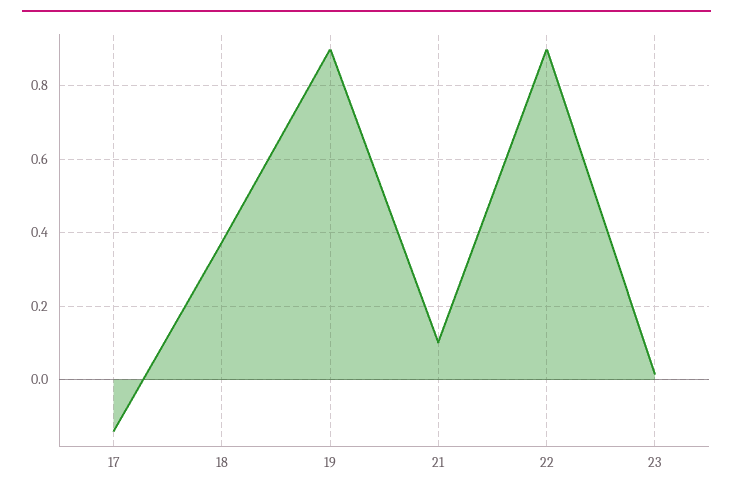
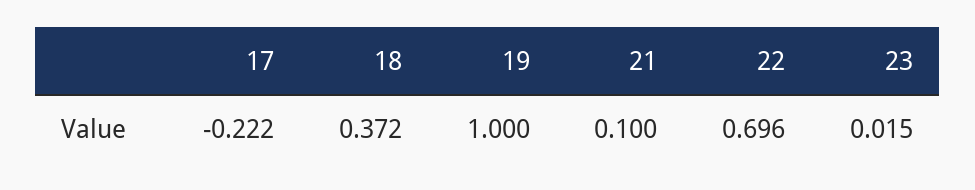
  {
-   "17": -0.14,
+   "17": -0.222,
    "18": 0.372,
-   "19": 0.9,
+   "19": 1,
    "21": 0.1,
-   "22": 0.9,
+   "22": 0.696,
    "23": 0.015
  }

